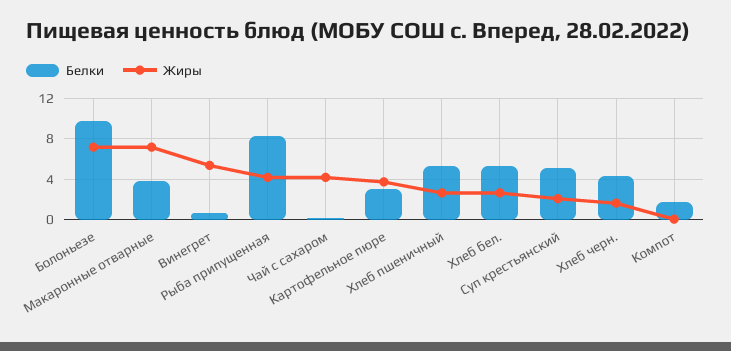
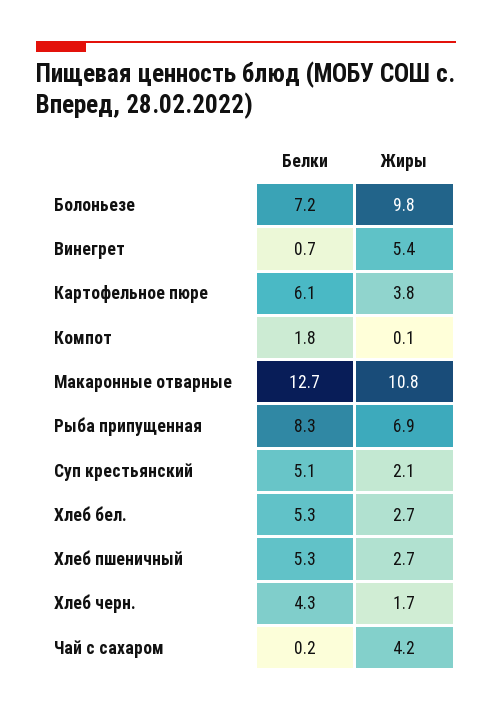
  {
    "Белки": {
-     "Болоньезе": 10,
+     "Болоньезе": 7.2,
-     "Макаронные отварные": 4,
+     "Макаронные отварные": 12.7,
      "Винегрет": 0.7,
      "Рыба припущенная": 8.3,
      "Чай с сахаром": 0.2,
-     "Картофельное пюре": 3,
+     "Картофельное пюре": 6.1,
      "Хлеб пшеничный": 5.3,
      "Хлеб бел.": 5.3,
      "Суп крестьянский": 5.1,
      "Хлеб черн.": 4.3,
      "Компот": 1.8
    },
    "Жиры": {
-     "Болоньезе": 7,
+     "Болоньезе": 9.8,
-     "Макаронные отварные": 7,
+     "Макаронные отварные": 10.8,
      "Винегрет": 5.4,
-     "Рыба припущенная": 4,
+     "Рыба припущенная": 6.9,
      "Чай с сахаром": 4.2,
      "Картофельное пюре": 3.8,
      "Хлеб пшеничный": 2.7,
      "Хлеб бел.": 2.7,
      "Суп крестьянский": 2.1,
      "Хлеб черн.": 1.7,
      "Компот": 0.1
    }
  }

